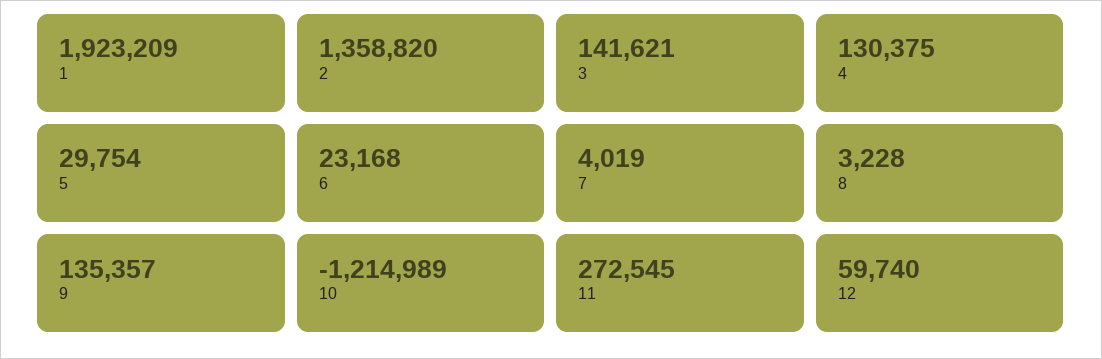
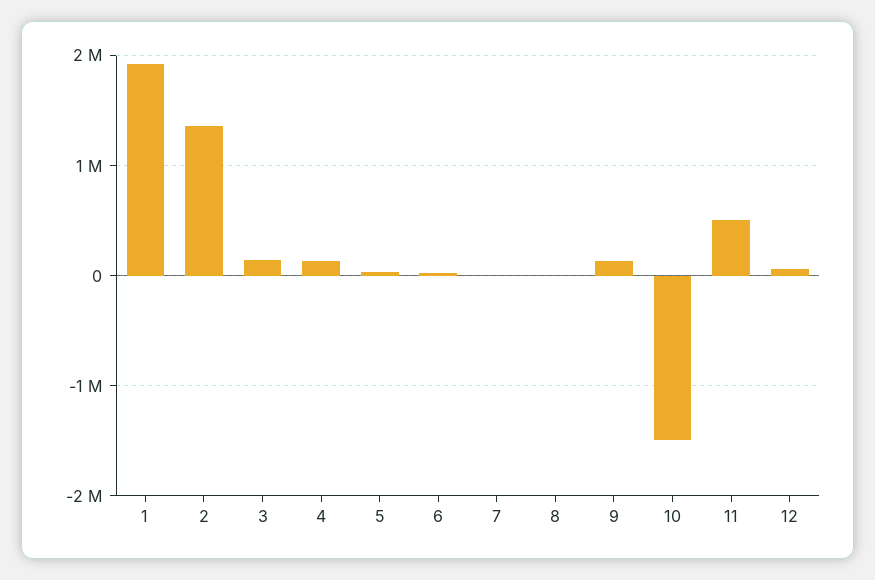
  {
    "1": 1923209,
    "2": 1358820,
    "3": 141621,
    "4": 130375,
    "5": 29754,
    "6": 23168,
    "7": 4019,
    "8": 3228,
    "9": 135357,
-   "10": -1214989,
+   "10": -1500000,
-   "11": 272545,
+   "11": 500000,
    "12": 59740
  }

